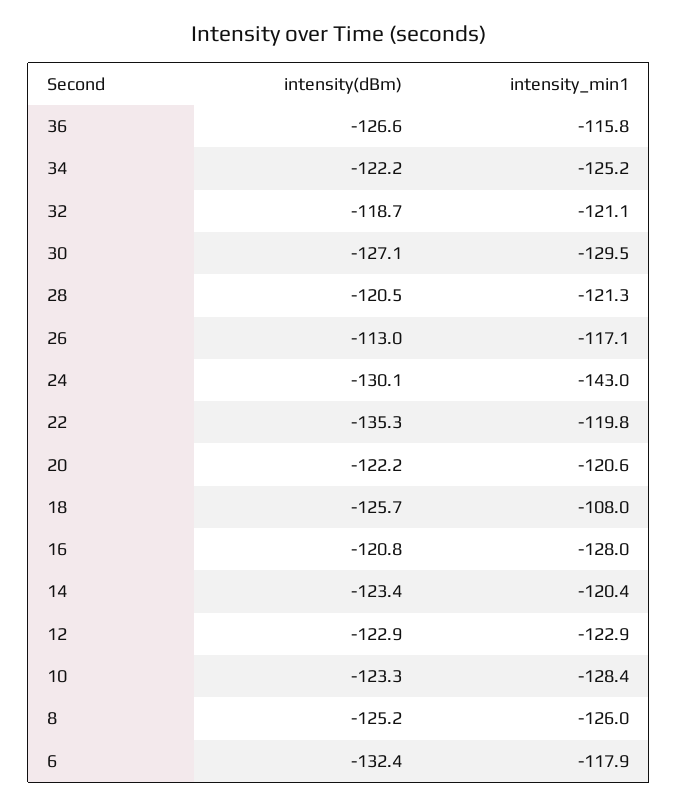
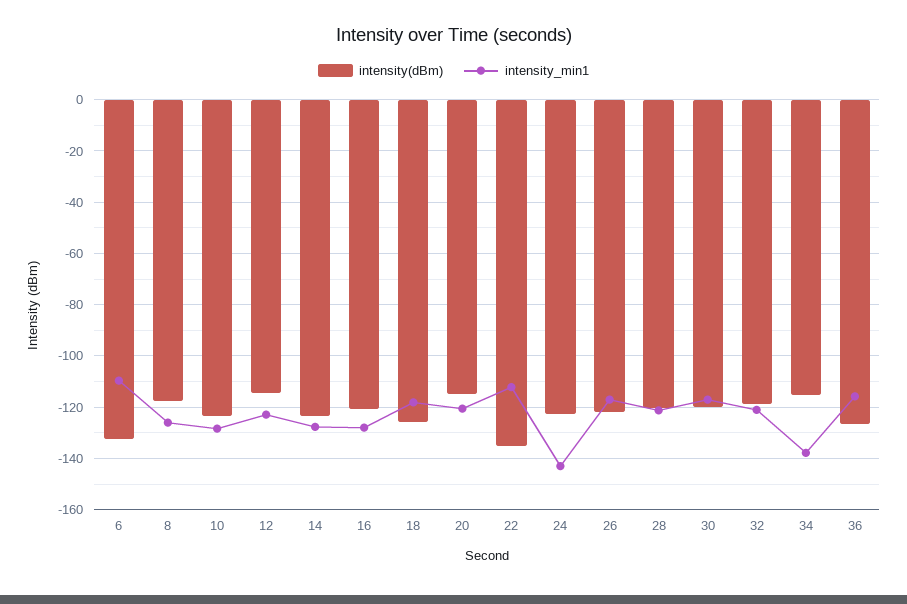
  {
    "intensity(dBm)": {
      "36": -126.6,
-     "34": -122.2,
+     "34": -115,
      "32": -118.7,
-     "30": -127.1,
+     "30": -120,
      "28": -120.5,
-     "26": -113,
+     "26": -122.5,
-     "24": -130.1,
+     "24": -122.5,
      "22": -135.3,
-     "20": -122.2,
+     "20": -115,
      "18": -125.7,
      "16": -120.8,
      "14": -123.4,
-     "12": -122.9,
+     "12": -115,
      "10": -123.3,
-     "8": -125.2,
+     "8": -117.5,
      "6": -132.4
    },
    "intensity_min1": {
      "36": -115.8,
-     "34": -125.2,
+     "34": -137.5,
      "32": -121.1,
-     "30": -129.5,
+     "30": -117.5,
      "28": -121.3,
      "26": -117.1,
      "24": -143,
-     "22": -119.8,
+     "22": -112.5,
      "20": -120.6,
-     "18": -108,
+     "18": -117.5,
      "16": -128,
-     "14": -120.4,
+     "14": -127.5,
      "12": -122.9,
      "10": -128.4,
      "8": -126,
-     "6": -117.9
+     "6": -110
    }
  }

